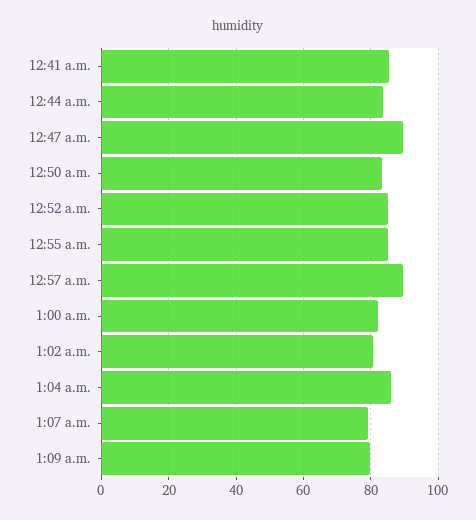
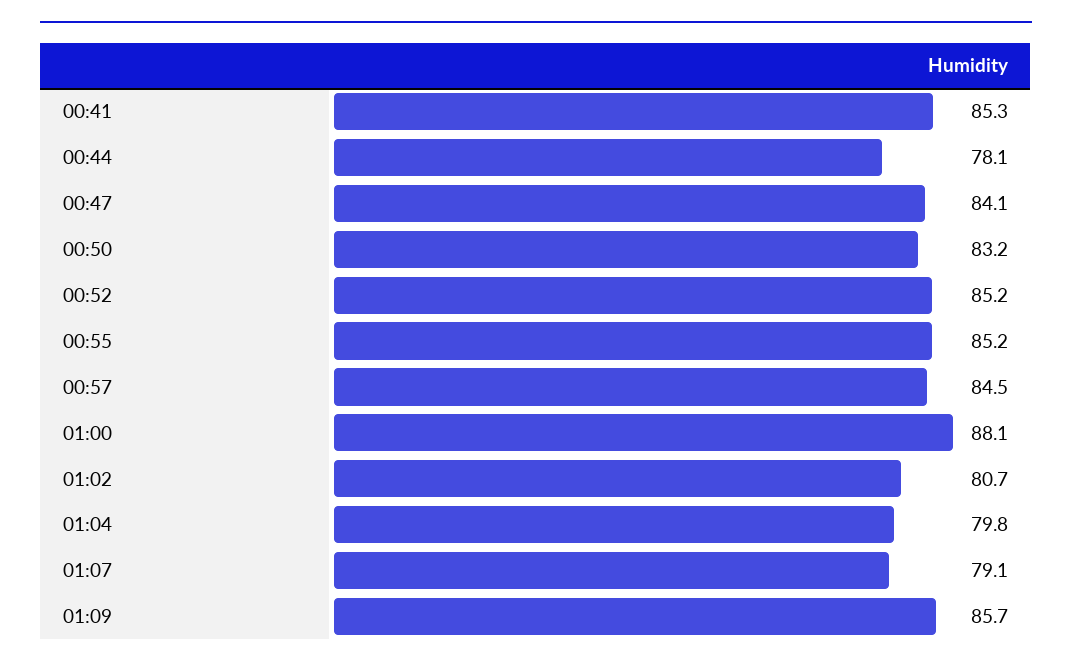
  {
    "12:41 a.m.": 85.3,
-   "12:44 a.m.": 84,
+   "12:44 a.m.": 78.1,
-   "12:47 a.m.": 90,
+   "12:47 a.m.": 84.1,
    "12:50 a.m.": 83.2,
    "12:52 a.m.": 85.2,
    "12:55 a.m.": 85.2,
-   "12:57 a.m.": 90,
+   "12:57 a.m.": 84.5,
-   "1:00 a.m.": 82,
+   "1:00 a.m.": 88.1,
    "1:02 a.m.": 80.7,
-   "1:04 a.m.": 86,
+   "1:04 a.m.": 79.8,
    "1:07 a.m.": 79.1,
-   "1:09 a.m.": 80
+   "1:09 a.m.": 85.7
  }

